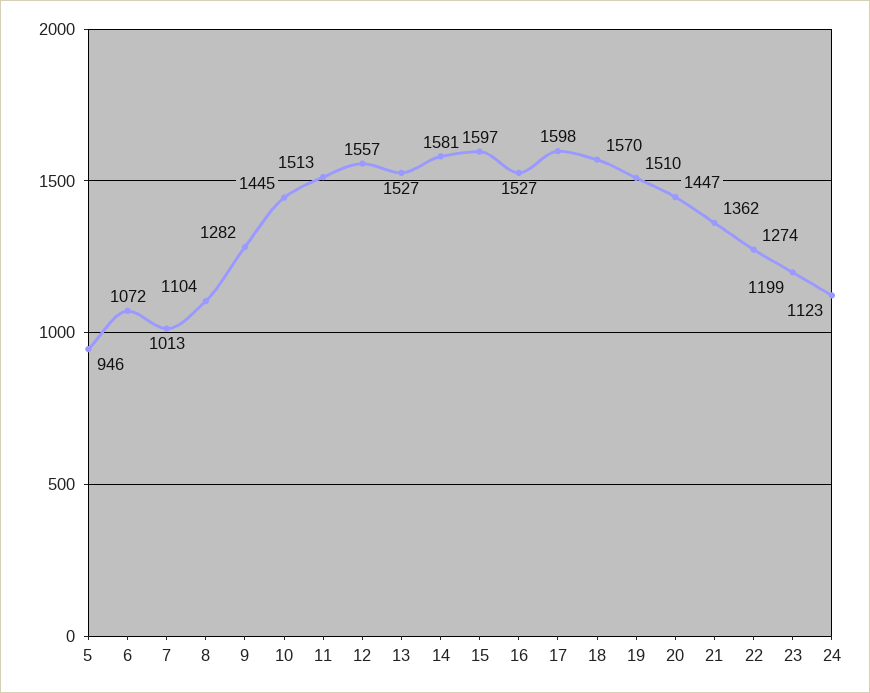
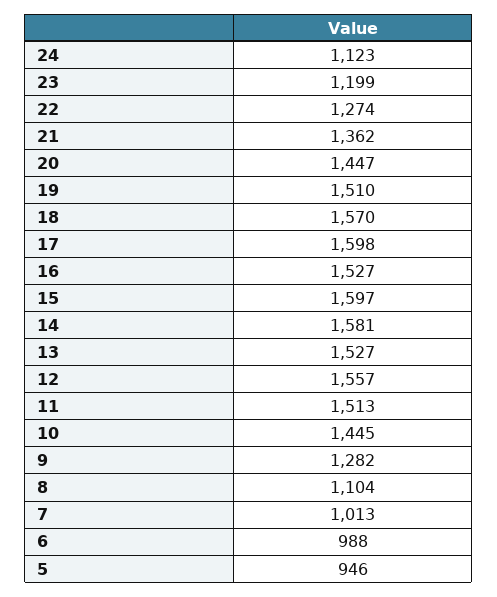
  {
    "5": 946,
-   "6": 1072,
+   "6": 988,
    "7": 1013,
    "8": 1104,
    "9": 1282,
    "10": 1445,
    "11": 1513,
    "12": 1557,
    "13": 1527,
    "14": 1581,
    "15": 1597,
    "16": 1527,
    "17": 1598,
    "18": 1570,
    "19": 1510,
    "20": 1447,
    "21": 1362,
    "22": 1274,
    "23": 1199,
    "24": 1123
  }

